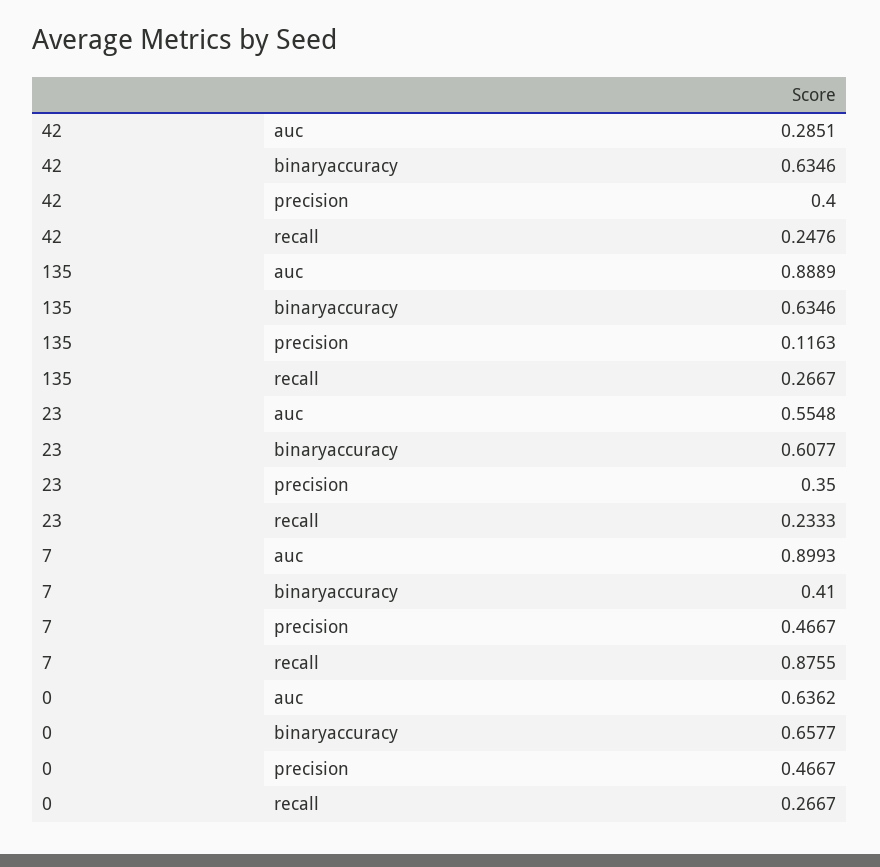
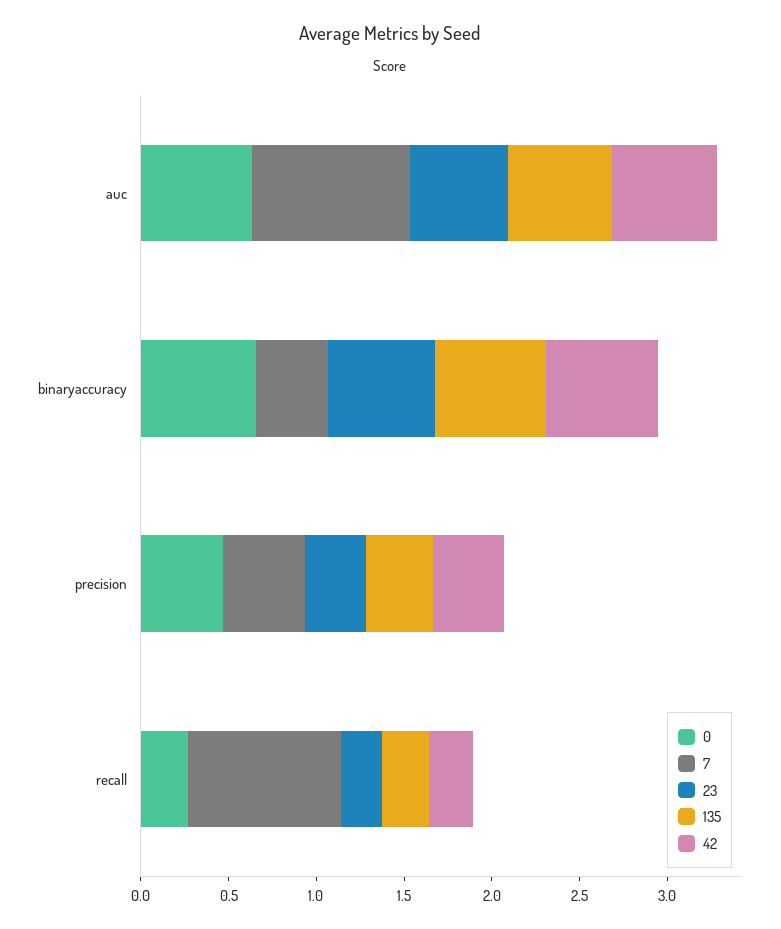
  {
    "42": {
-     "auc": 0.2851,
+     "auc": 0.6,
      "binaryaccuracy": 0.6346,
      "precision": 0.4,
      "recall": 0.2476
    },
    "135": {
-     "auc": 0.8889,
+     "auc": 0.6,
      "binaryaccuracy": 0.6346,
-     "precision": 0.1163,
+     "precision": 0.4,
      "recall": 0.2667
    },
    "23": {
      "auc": 0.5548,
      "binaryaccuracy": 0.6077,
      "precision": 0.35,
      "recall": 0.2333
    },
    "7": {
      "auc": 0.8993,
      "binaryaccuracy": 0.41,
      "precision": 0.4667,
      "recall": 0.8755
    },
    "0": {
      "auc": 0.6362,
      "binaryaccuracy": 0.6577,
      "precision": 0.4667,
      "recall": 0.2667
    }
  }

